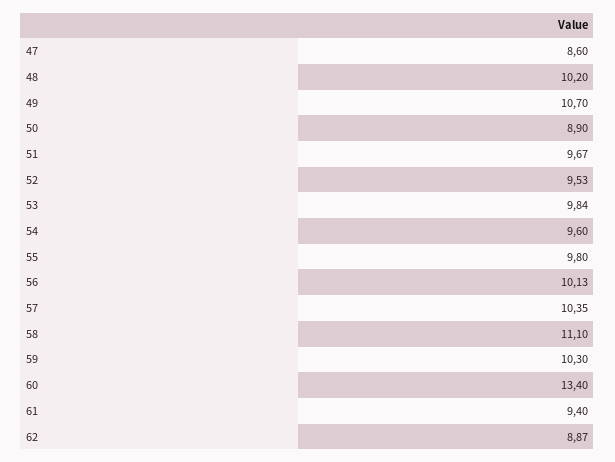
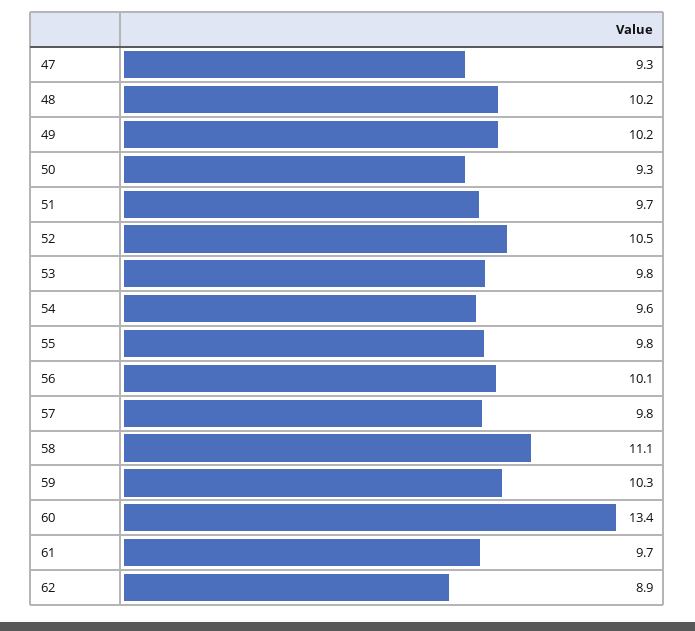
  {
-   "47": 8.6,
+   "47": 9.3,
    "48": 10.2,
-   "49": 10.7,
+   "49": 10.2,
-   "50": 8.9,
+   "50": 9.3,
    "51": 9.67,
-   "52": 9.53,
+   "52": 10.5,
    "53": 9.84,
    "54": 9.6,
    "55": 9.8,
    "56": 10.13,
-   "57": 10.35,
+   "57": 9.8,
    "58": 11.1,
    "59": 10.3,
    "60": 13.4,
-   "61": 9.4,
+   "61": 9.7,
    "62": 8.87
  }

